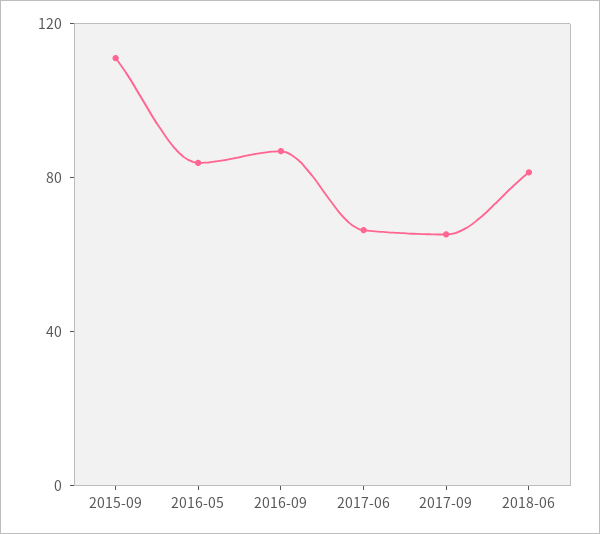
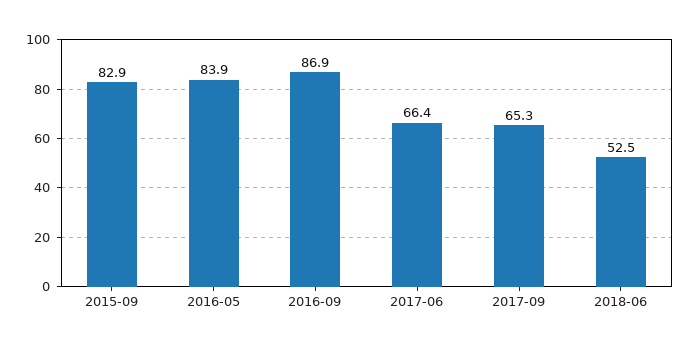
  {
-   "2015-09": 110,
+   "2015-09": 82.9,
    "2016-05": 83.9,
    "2016-09": 86.9,
    "2017-06": 66.4,
    "2017-09": 65.3,
-   "2018-06": 80
+   "2018-06": 52.5
  }

